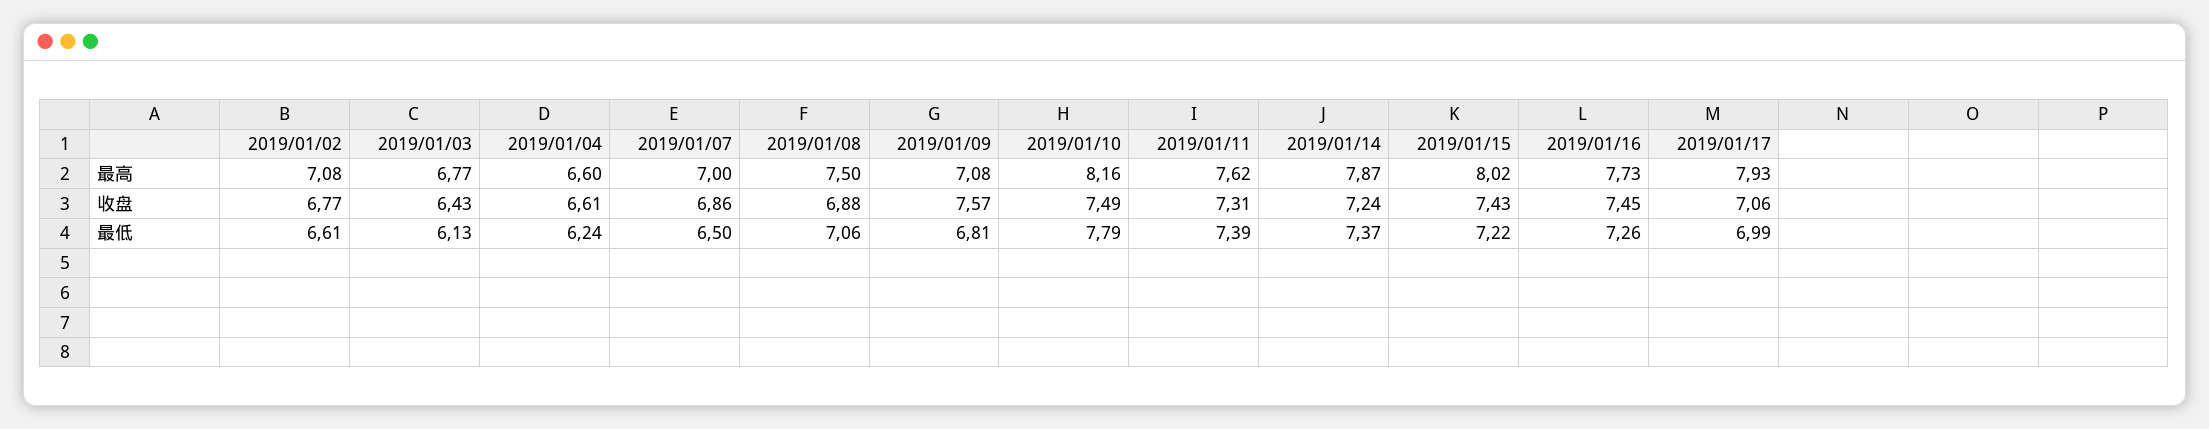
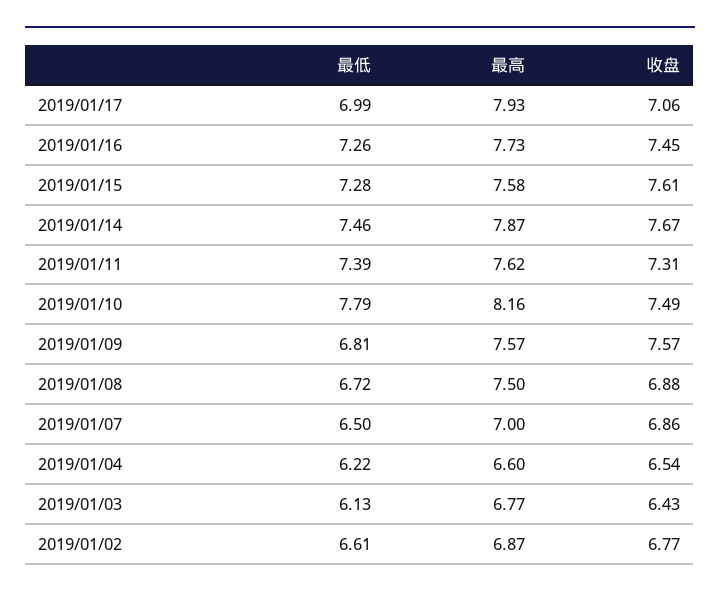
  {
    "2019/01/02": {
-     "最高": 7.08,
+     "最高": 6.87,
      "收盘": 6.77,
      "最低": 6.61
    },
    "2019/01/03": {
      "最高": 6.77,
      "收盘": 6.43,
      "最低": 6.13
    },
    "2019/01/04": {
      "最高": 6.6,
-     "收盘": 6.61,
+     "收盘": 6.54,
-     "最低": 6.24
+     "最低": 6.22
    },
    "2019/01/07": {
      "最高": 7,
      "收盘": 6.86,
      "最低": 6.5
    },
    "2019/01/08": {
      "最高": 7.5,
      "收盘": 6.88,
-     "最低": 7.06
+     "最低": 6.72
    },
    "2019/01/09": {
-     "最高": 7.08,
+     "最高": 7.57,
      "收盘": 7.57,
      "最低": 6.81
    },
    "2019/01/10": {
      "最高": 8.16,
      "收盘": 7.49,
      "最低": 7.79
    },
    "2019/01/11": {
      "最高": 7.62,
      "收盘": 7.31,
      "最低": 7.39
    },
    "2019/01/14": {
      "最高": 7.87,
-     "收盘": 7.24,
+     "收盘": 7.67,
-     "最低": 7.37
+     "最低": 7.46
    },
    "2019/01/15": {
-     "最高": 8.02,
+     "最高": 7.58,
-     "收盘": 7.43,
+     "收盘": 7.61,
-     "最低": 7.22
+     "最低": 7.28
    },
    "2019/01/16": {
      "最高": 7.73,
      "收盘": 7.45,
      "最低": 7.26
    },
    "2019/01/17": {
      "最高": 7.93,
      "收盘": 7.06,
      "最低": 6.99
    }
  }

